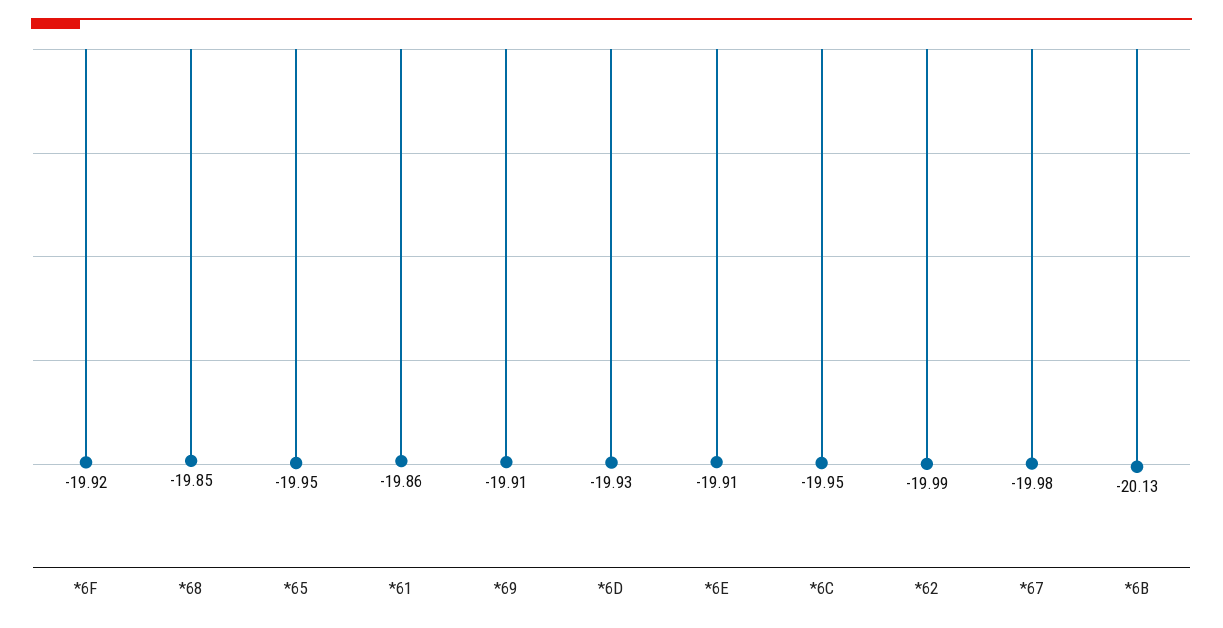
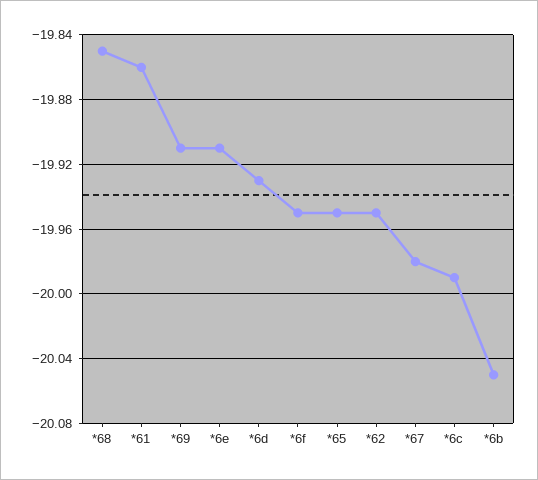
  {
-   "*6F": -19.92,
+   "*6F": -19.95,
    "*68": -19.85,
    "*65": -19.95,
    "*61": -19.86,
    "*69": -19.91,
    "*6D": -19.93,
    "*6E": -19.91,
-   "*6C": -19.95,
+   "*6C": -19.99,
-   "*62": -19.99,
+   "*62": -19.95,
    "*67": -19.98,
-   "*6B": -20.13
+   "*6B": -20.05
  }

